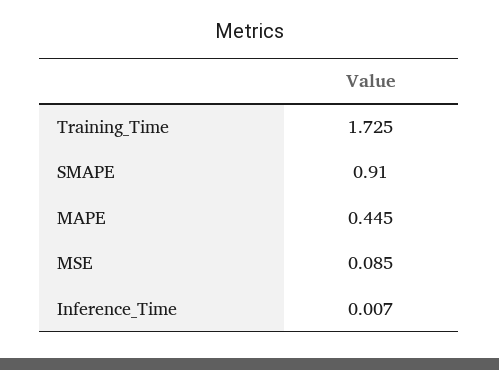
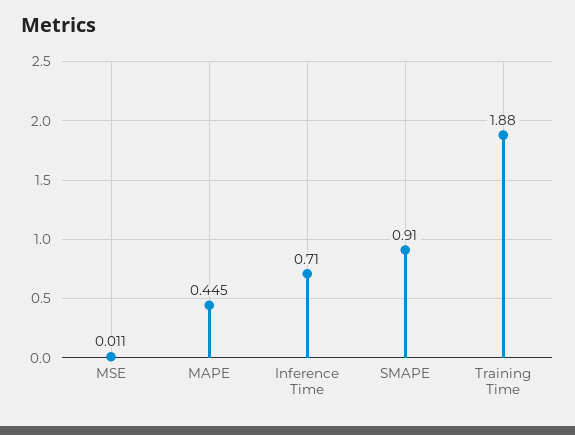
  {
-   "Training_Time": 1.725,
+   "Training_Time": 1.88,
    "SMAPE": 0.91,
    "MAPE": 0.445,
-   "MSE": 0.085,
+   "MSE": 0.011,
-   "Inference_Time": 0.007
+   "Inference_Time": 0.71
  }

